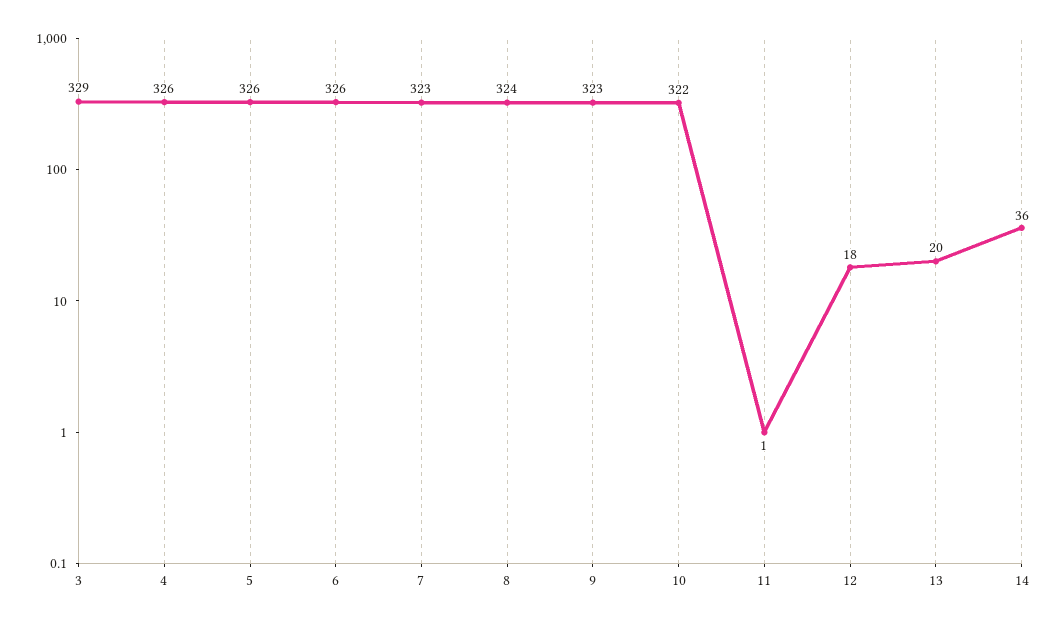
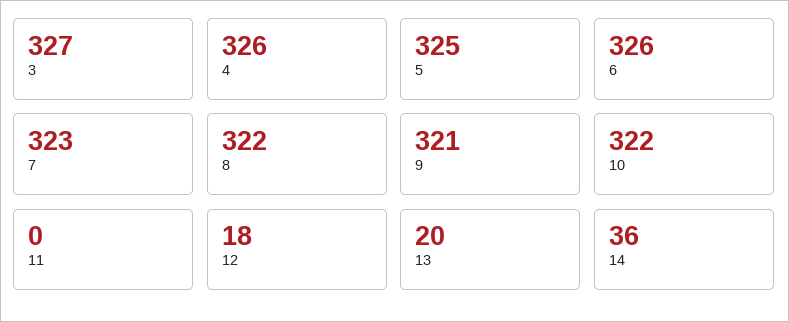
  {
-   "3": 329,
+   "3": 327,
    "4": 326,
-   "5": 326,
+   "5": 325,
    "6": 326,
    "7": 323,
-   "8": 324,
+   "8": 322,
-   "9": 323,
+   "9": 321,
    "10": 322,
-   "11": 1,
+   "11": 0,
    "12": 18,
    "13": 20,
    "14": 36
  }

